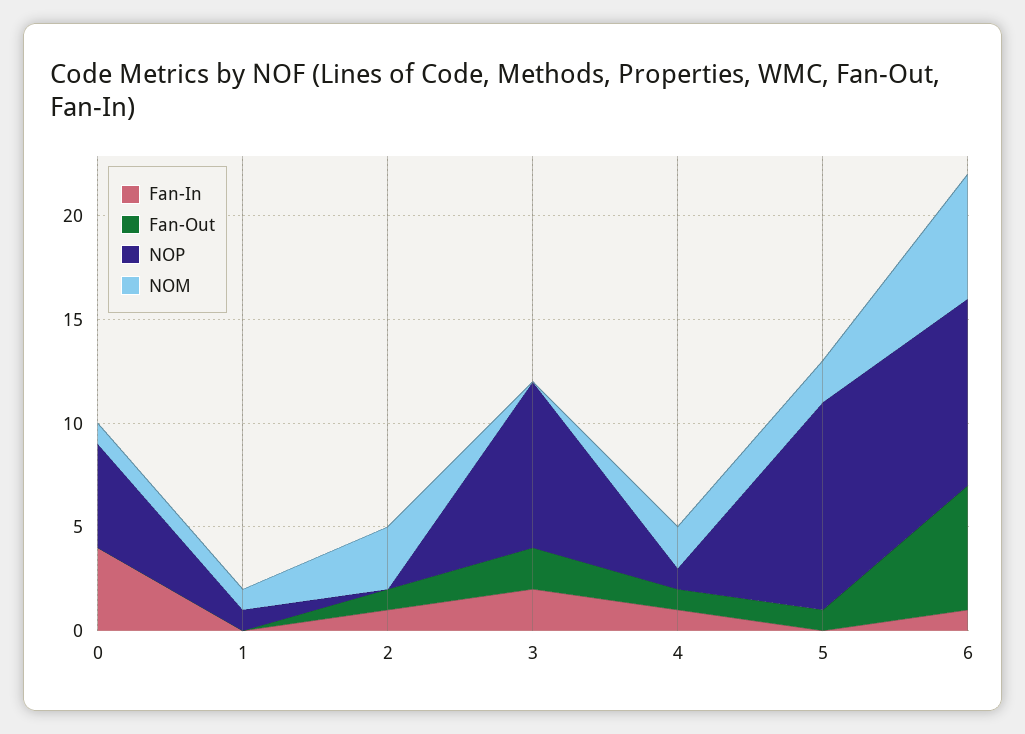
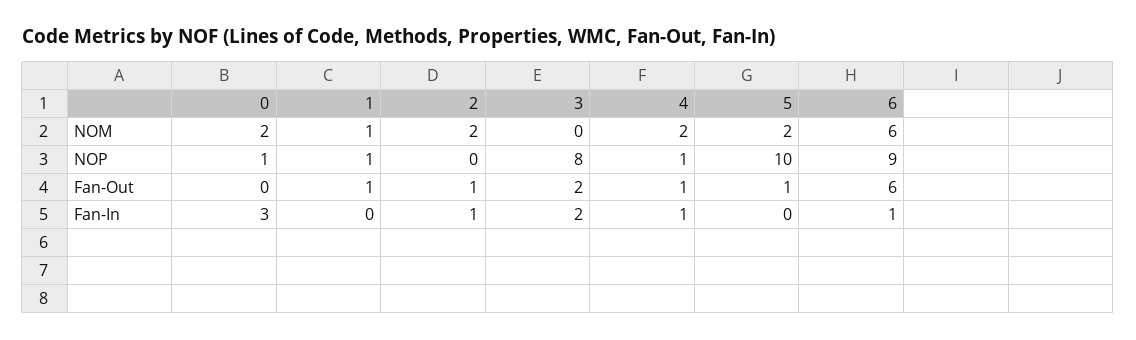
  {
    "Fan-In": {
-     "0": 4,
+     "0": 3,
      "1": 0,
      "2": 1,
      "3": 2,
      "4": 1,
      "5": 0,
      "6": 1
    },
    "Fan-Out": {
      "0": 0,
-     "1": 0,
+     "1": 1,
      "2": 1,
      "3": 2,
      "4": 1,
      "5": 1,
      "6": 6
    },
    "NOP": {
-     "0": 5,
+     "0": 1,
      "1": 1,
      "2": 0,
      "3": 8,
      "4": 1,
      "5": 10,
      "6": 9
    },
    "NOM": {
-     "0": 1,
+     "0": 2,
      "1": 1,
-     "2": 3,
+     "2": 2,
      "3": 0,
      "4": 2,
      "5": 2,
      "6": 6
    }
  }

